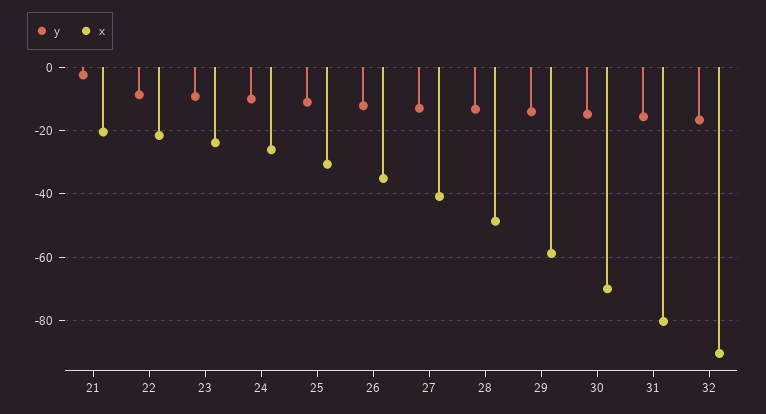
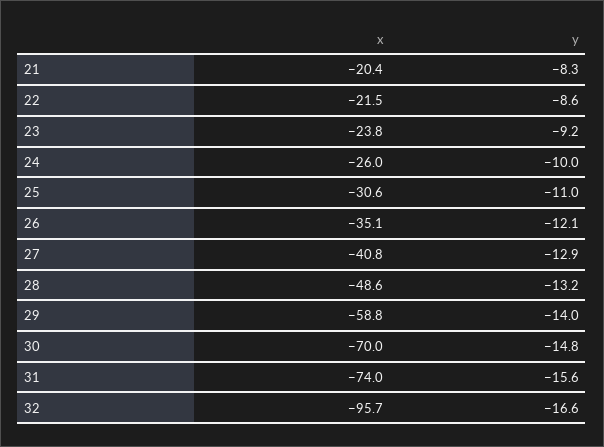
  {
    "y": {
-     "21": -2,
+     "21": -8.3,
      "22": -8.6,
      "23": -9.2,
      "24": -10,
      "25": -11,
      "26": -12.1,
      "27": -12.9,
      "28": -13.2,
      "29": -14,
      "30": -14.8,
      "31": -15.6,
      "32": -16.6
    },
    "x": {
      "21": -20.4,
      "22": -21.5,
      "23": -23.8,
      "24": -26,
      "25": -30.6,
      "26": -35.1,
      "27": -40.8,
      "28": -48.6,
      "29": -58.8,
      "30": -70,
-     "31": -80,
+     "31": -74,
-     "32": -90
+     "32": -95.7
    }
  }

